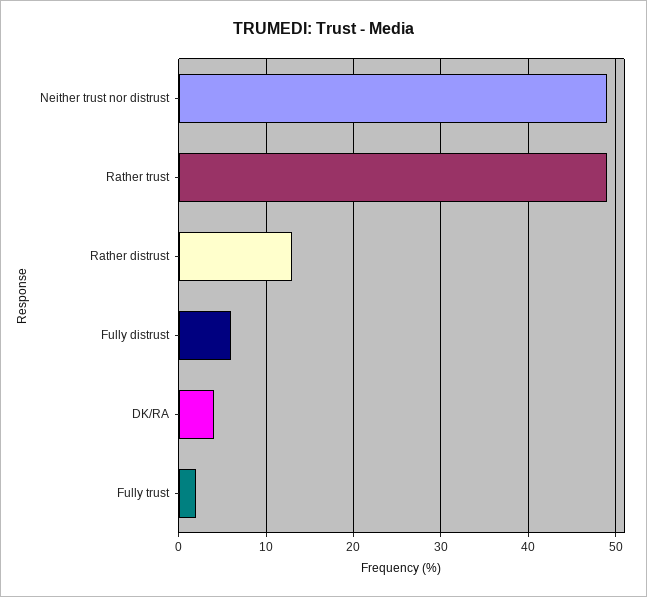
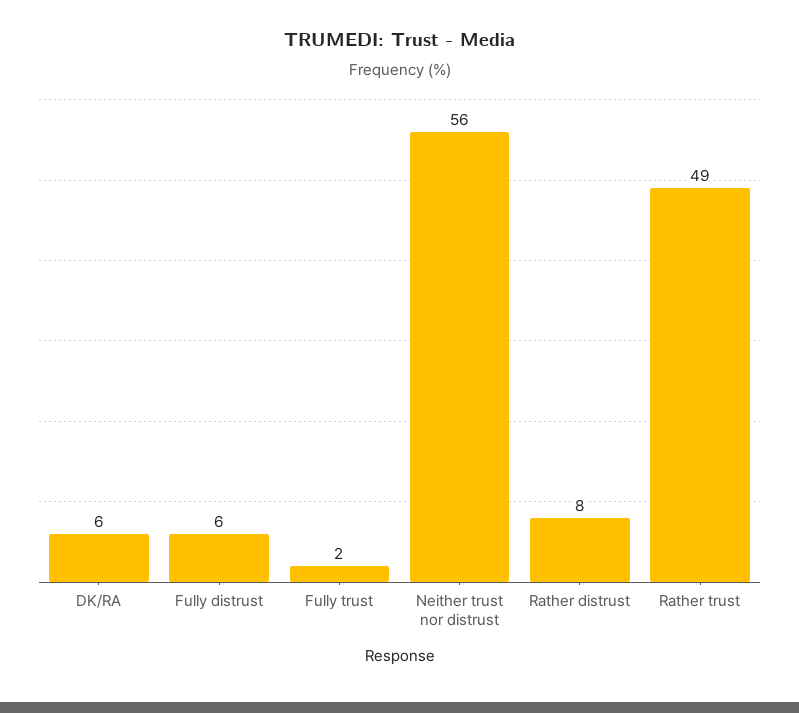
  {
-   "Neither trust nor distrust": 49,
+   "Neither trust nor distrust": 56,
    "Rather trust": 49,
-   "Rather distrust": 13,
+   "Rather distrust": 8,
    "Fully distrust": 6,
-   "DK/RA": 4,
+   "DK/RA": 6,
    "Fully trust": 2
  }

